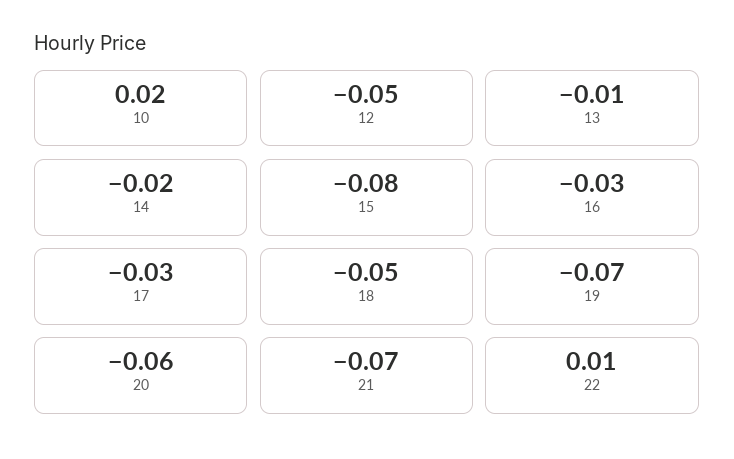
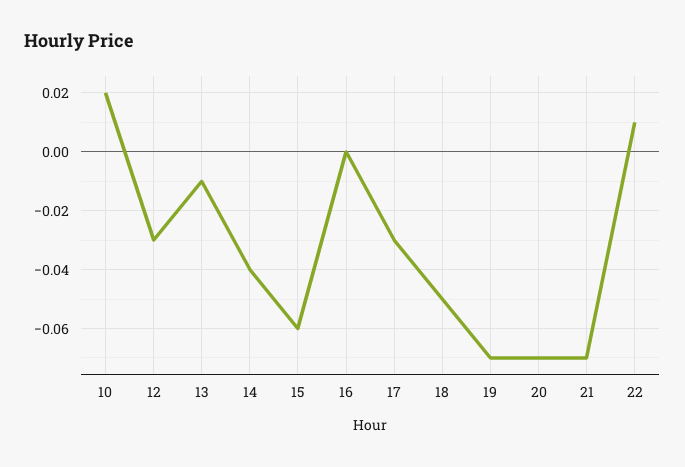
  {
    "10": 0.02,
-   "12": -0.05,
+   "12": -0.03,
    "13": -0.01,
-   "14": -0.02,
+   "14": -0.04,
-   "15": -0.08,
+   "15": -0.06,
-   "16": -0.03,
+   "16": 0,
    "17": -0.03,
    "18": -0.05,
    "19": -0.07,
-   "20": -0.06,
+   "20": -0.07,
    "21": -0.07,
    "22": 0.01
  }

